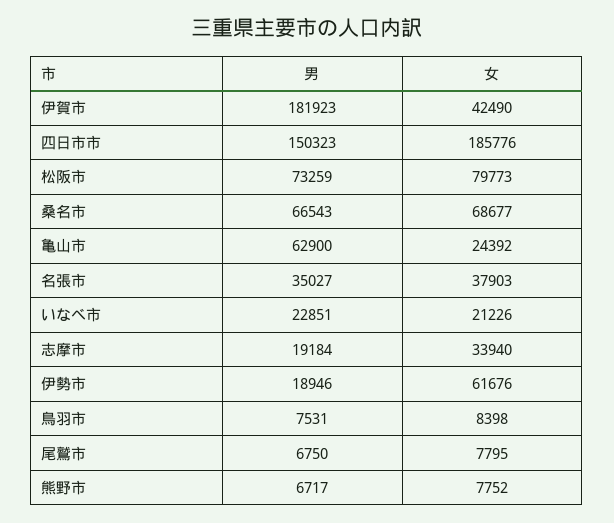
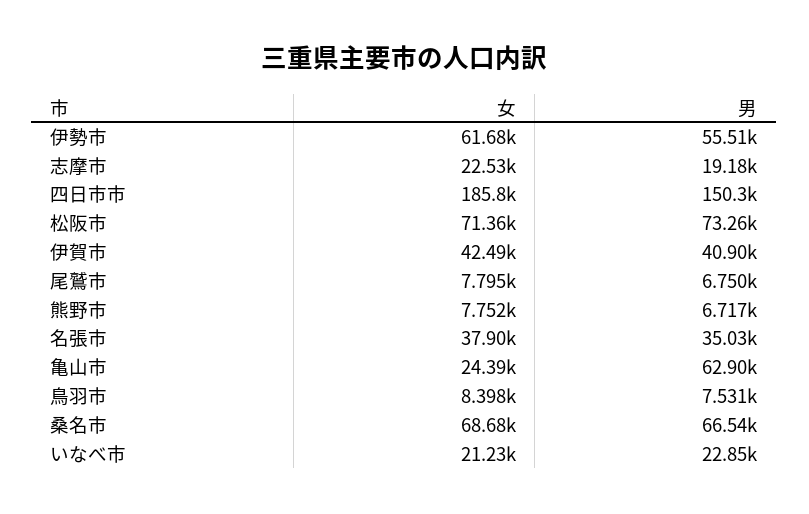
  {
    "男": {
-     "伊賀市": 181923,
+     "伊賀市": 40900,
      "四日市市": 150323,
      "松阪市": 73259,
      "桑名市": 66543,
      "亀山市": 62900,
      "名張市": 35027,
      "いなべ市": 22851,
      "志摩市": 19184,
-     "伊勢市": 18946,
+     "伊勢市": 55510,
      "鳥羽市": 7531,
      "尾鷲市": 6750,
      "熊野市": 6717
    },
    "女": {
      "伊賀市": 42490,
      "四日市市": 185776,
-     "松阪市": 79773,
+     "松阪市": 71360,
      "桑名市": 68677,
      "亀山市": 24392,
      "名張市": 37903,
      "いなべ市": 21226,
-     "志摩市": 33940,
+     "志摩市": 22530,
      "伊勢市": 61676,
      "鳥羽市": 8398,
      "尾鷲市": 7795,
      "熊野市": 7752
    }
  }

